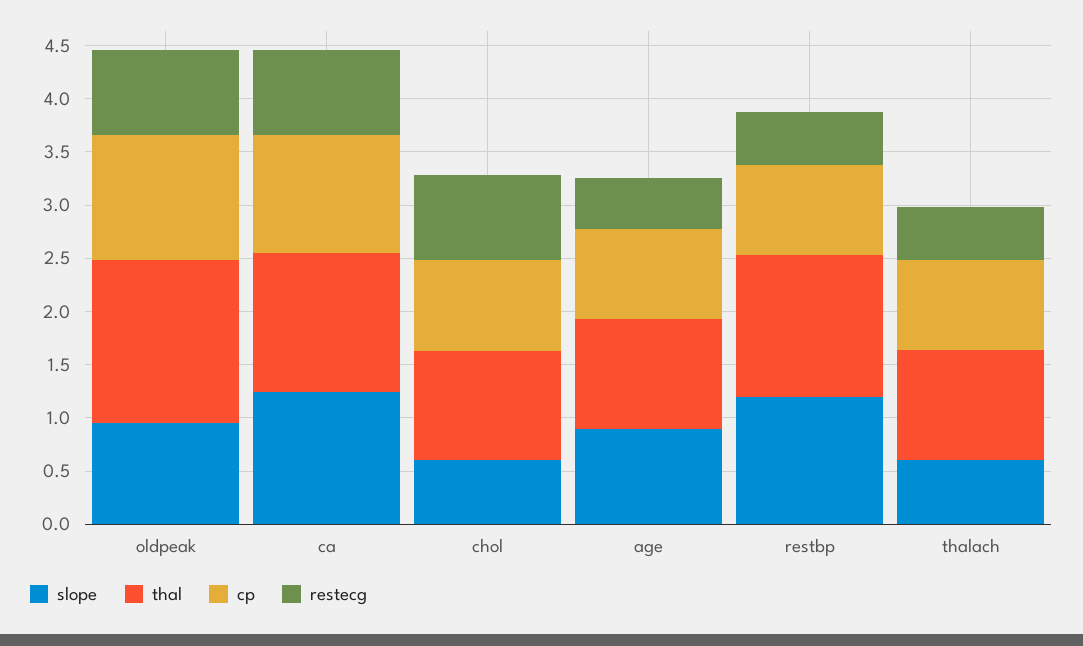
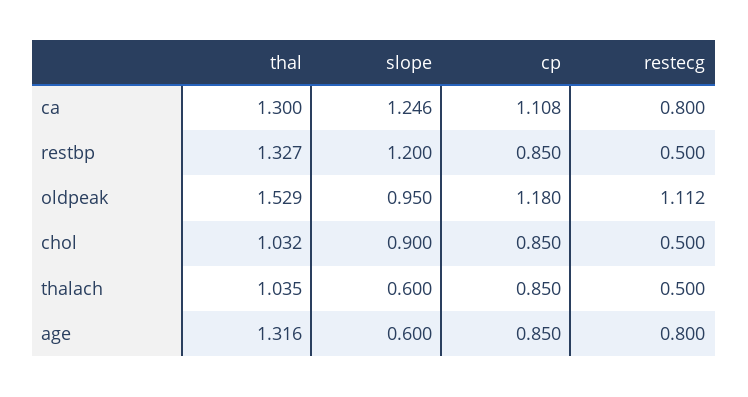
  {
    "slope": {
      "oldpeak": 0.95,
      "ca": 1.246,
-     "chol": 0.6,
+     "chol": 0.9,
-     "age": 0.9,
+     "age": 0.6,
      "restbp": 1.2,
      "thalach": 0.6
    },
    "thal": {
      "oldpeak": 1.529,
      "ca": 1.3,
      "chol": 1.032,
-     "age": 1,
+     "age": 1.316,
      "restbp": 1.327,
      "thalach": 1.035
    },
    "cp": {
      "oldpeak": 1.18,
      "ca": 1.108,
      "chol": 0.85,
      "age": 0.85,
      "restbp": 0.85,
      "thalach": 0.85
    },
    "restecg": {
-     "oldpeak": 0.8,
+     "oldpeak": 1.112,
      "ca": 0.8,
-     "chol": 0.8,
+     "chol": 0.5,
-     "age": 0.5,
+     "age": 0.8,
      "restbp": 0.5,
      "thalach": 0.5
    }
  }

